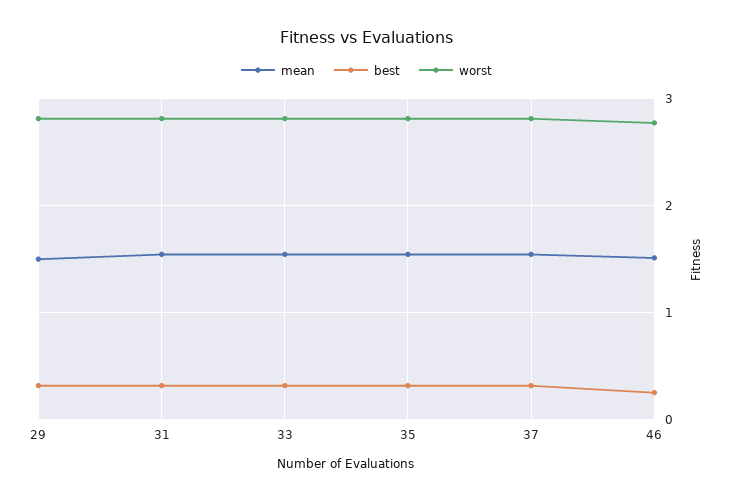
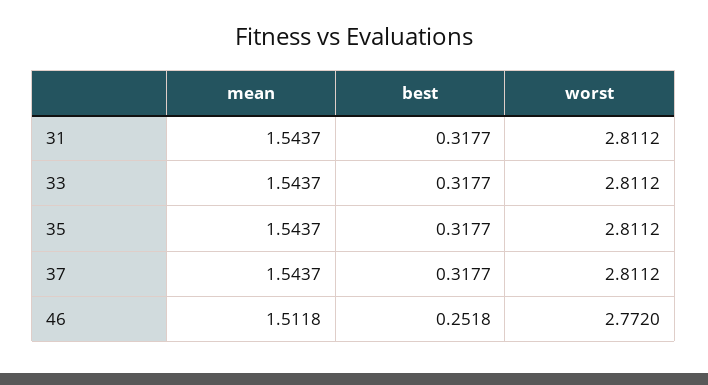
  {
    "mean": {
-     "29": 1.5,
      "31": 1.5437,
      "33": 1.5437,
      "35": 1.5437,
      "37": 1.5437,
      "46": 1.5118
    },
    "best": {
-     "29": 0.3,
      "31": 0.3177,
      "33": 0.3177,
      "35": 0.3177,
      "37": 0.3177,
      "46": 0.2518
    },
    "worst": {
-     "29": 2.8,
      "31": 2.8112,
      "33": 2.8112,
      "35": 2.8112,
      "37": 2.8112,
      "46": 2.772
    }
  }

